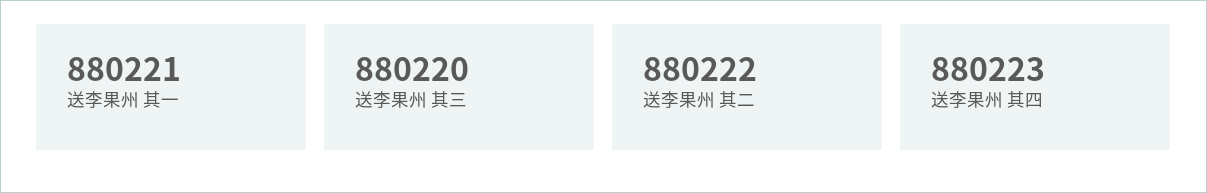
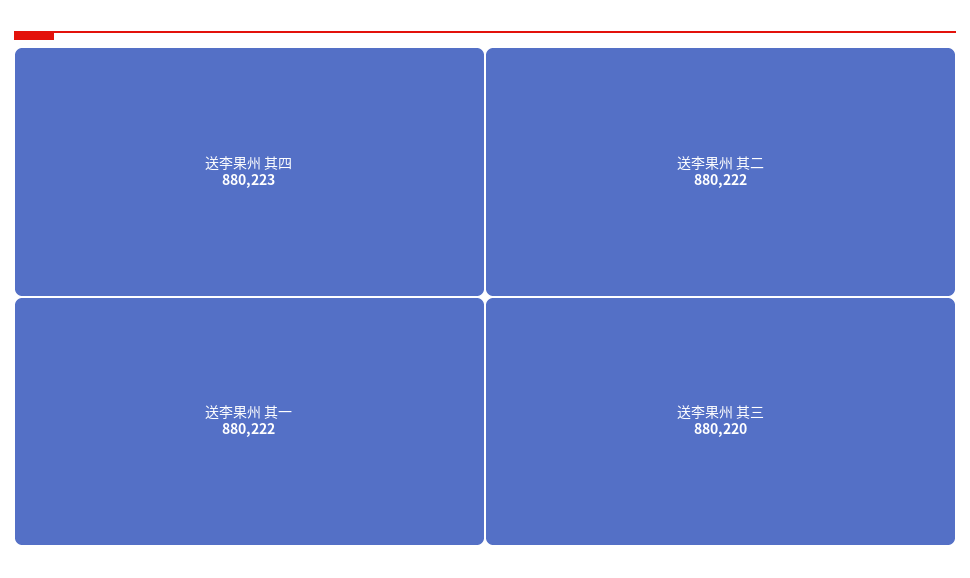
  {
-   "送李果州 其一": 880221,
+   "送李果州 其一": 880222,
    "送李果州 其三": 880220,
    "送李果州 其二": 880222,
    "送李果州 其四": 880223
  }

